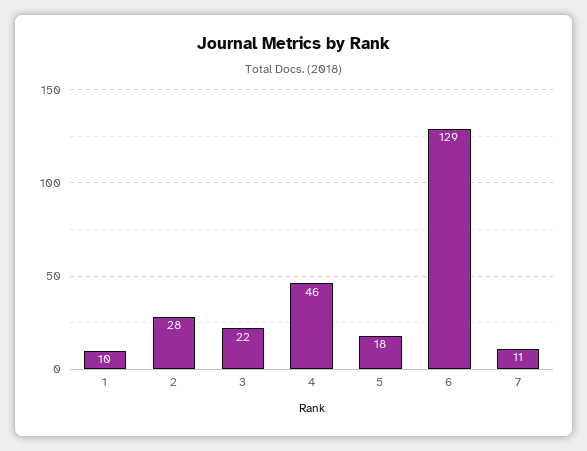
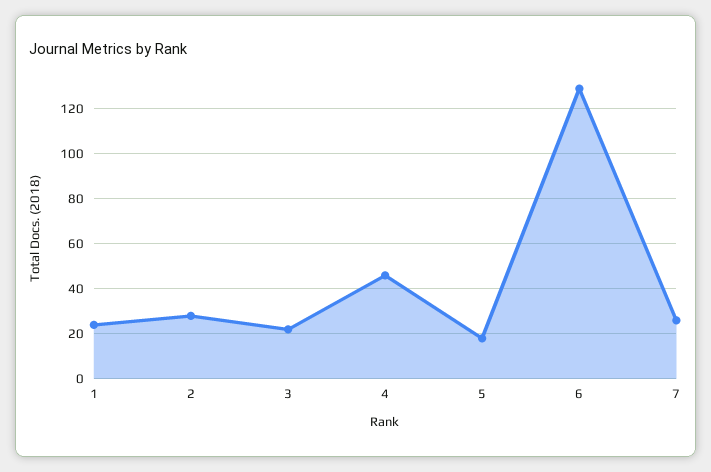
  {
-   "1": 10,
+   "1": 25,
    "2": 28,
    "3": 22,
    "4": 46,
    "5": 18,
    "6": 129,
-   "7": 11
+   "7": 25
  }

